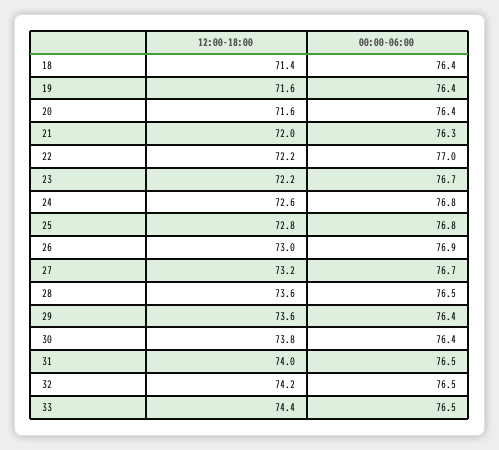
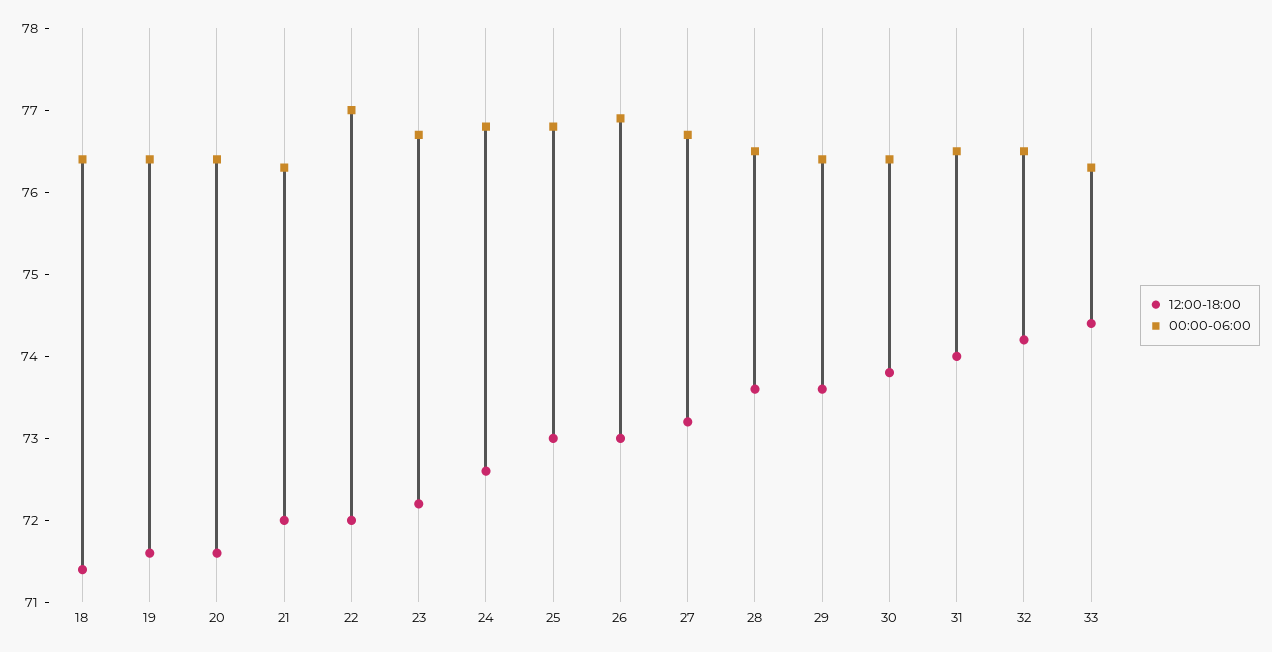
  {
    "12:00-18:00": {
      "18": 71.4,
      "19": 71.6,
      "20": 71.6,
      "21": 72,
-     "22": 72.2,
+     "22": 72,
      "23": 72.2,
      "24": 72.6,
-     "25": 72.8,
+     "25": 73,
      "26": 73,
      "27": 73.2,
      "28": 73.6,
      "29": 73.6,
      "30": 73.8,
      "31": 74,
      "32": 74.2,
      "33": 74.4
    },
    "00:00-06:00": {
      "18": 76.4,
      "19": 76.4,
      "20": 76.4,
      "21": 76.3,
      "22": 77,
      "23": 76.7,
      "24": 76.8,
      "25": 76.8,
      "26": 76.9,
      "27": 76.7,
      "28": 76.5,
      "29": 76.4,
      "30": 76.4,
      "31": 76.5,
      "32": 76.5,
-     "33": 76.5
+     "33": 76.3
    }
  }

